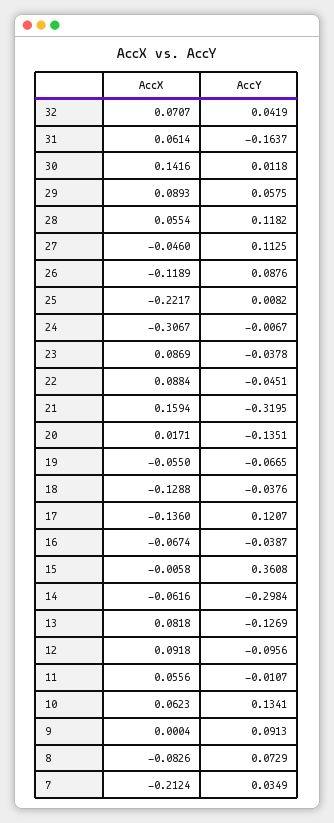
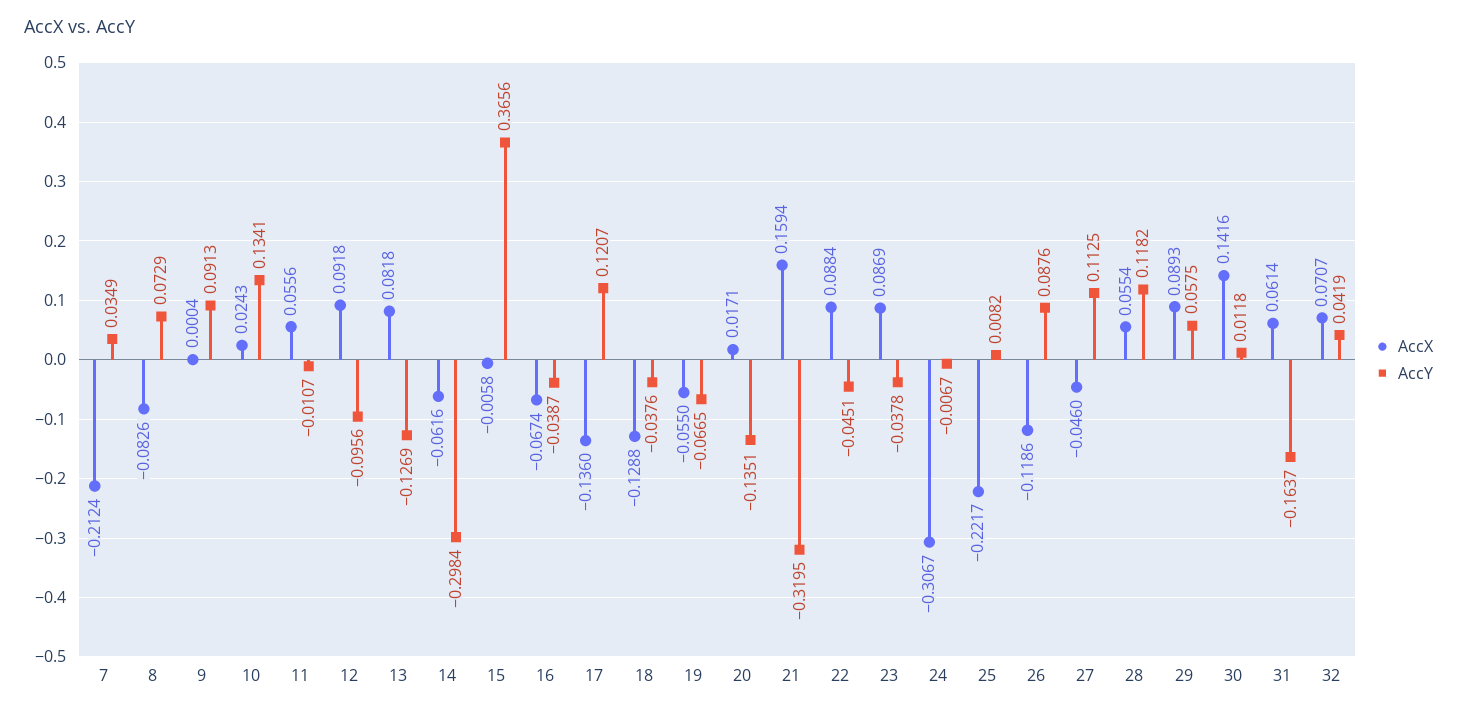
  {
    "AccX": {
      "32": 0.0707,
      "31": 0.0614,
      "30": 0.1416,
      "29": 0.0893,
      "28": 0.0554,
      "27": -0.046,
-     "26": -0.1189,
+     "26": -0.1186,
      "25": -0.2217,
      "24": -0.3067,
      "23": 0.0869,
      "22": 0.0884,
      "21": 0.1594,
      "20": 0.0171,
      "19": -0.055,
      "18": -0.1288,
      "17": -0.136,
      "16": -0.0674,
      "15": -0.0058,
      "14": -0.0616,
      "13": 0.0818,
      "12": 0.0918,
      "11": 0.0556,
-     "10": 0.0623,
+     "10": 0.0243,
      "9": 0.0004,
      "8": -0.0826,
      "7": -0.2124
    },
    "AccY": {
      "32": 0.0419,
      "31": -0.1637,
      "30": 0.0118,
      "29": 0.0575,
      "28": 0.1182,
      "27": 0.1125,
      "26": 0.0876,
      "25": 0.0082,
      "24": -0.0067,
      "23": -0.0378,
      "22": -0.0451,
      "21": -0.3195,
      "20": -0.1351,
      "19": -0.0665,
      "18": -0.0376,
      "17": 0.1207,
      "16": -0.0387,
-     "15": 0.3608,
+     "15": 0.3656,
      "14": -0.2984,
      "13": -0.1269,
      "12": -0.0956,
      "11": -0.0107,
      "10": 0.1341,
      "9": 0.0913,
      "8": 0.0729,
      "7": 0.0349
    }
  }

